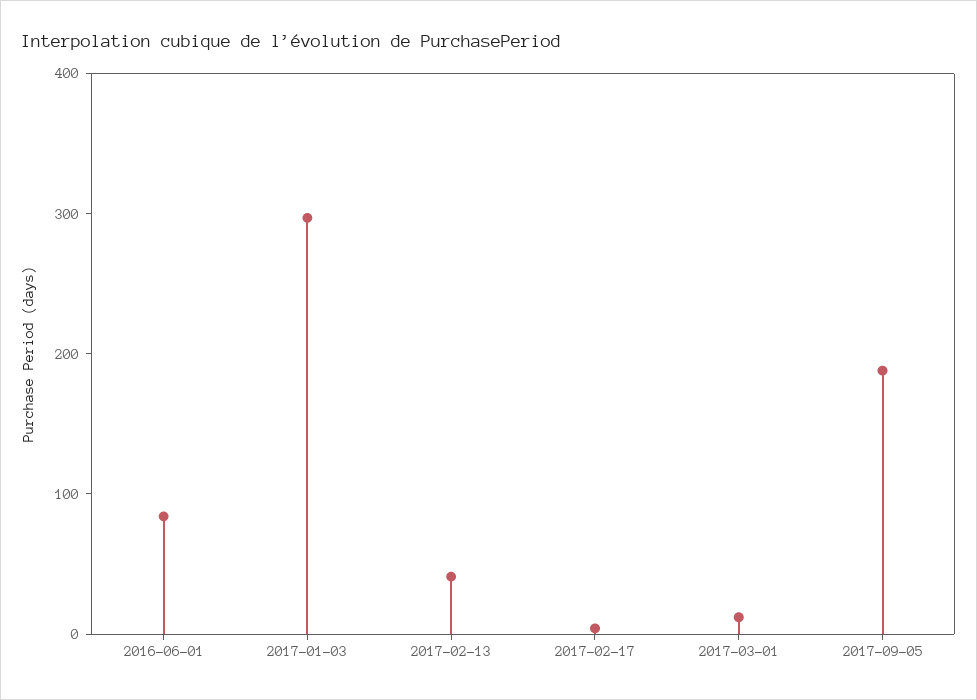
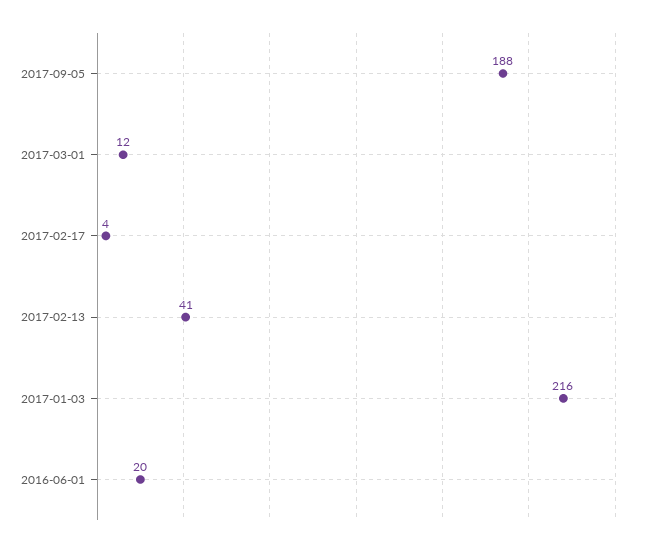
  {
-   "2016-06-01": 80,
+   "2016-06-01": 20,
-   "2017-01-03": 300,
+   "2017-01-03": 216,
    "2017-02-13": 41,
    "2017-02-17": 4,
    "2017-03-01": 12,
    "2017-09-05": 188
  }

